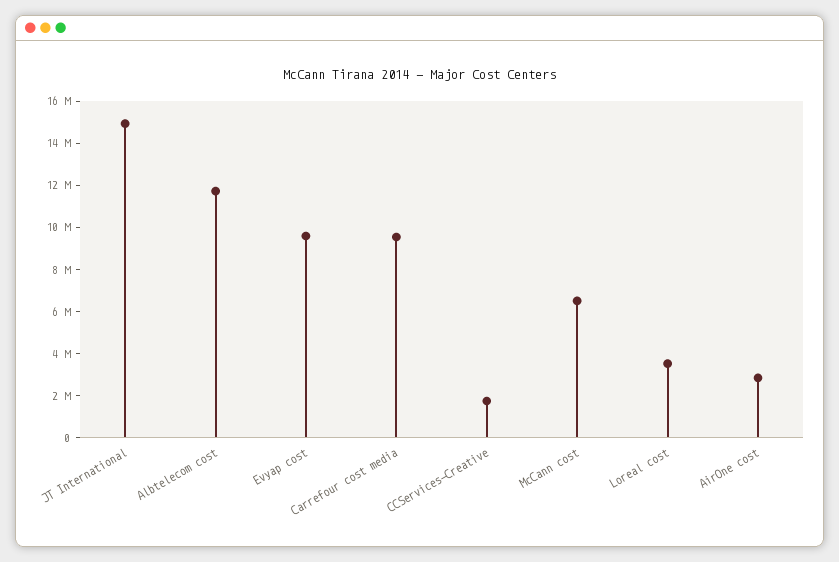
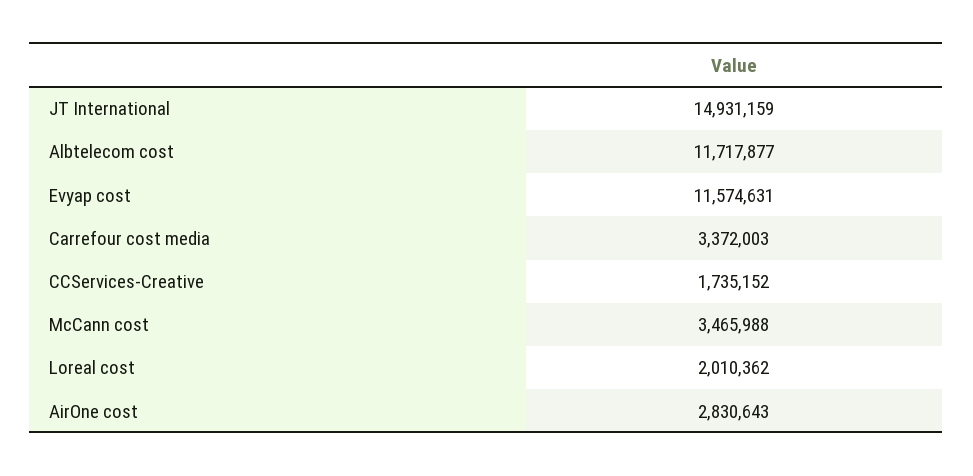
  {
    "JT International": 14931159,
    "Albtelecom cost": 11717877,
-   "Evyap cost": 9500000,
+   "Evyap cost": 11574631,
-   "Carrefour cost media": 9500000,
+   "Carrefour cost media": 3372003,
    "CCServices-Creative": 1735152,
-   "McCann cost": 6500000,
+   "McCann cost": 3465988,
-   "Loreal cost": 3500000,
+   "Loreal cost": 2010362,
    "AirOne cost": 2830643
  }

